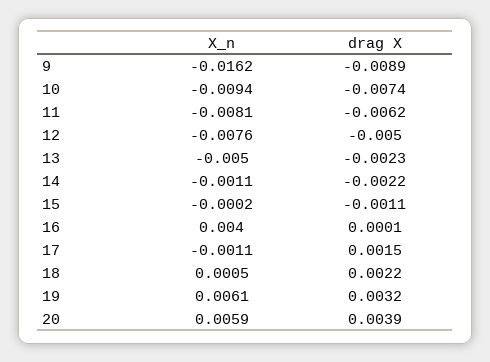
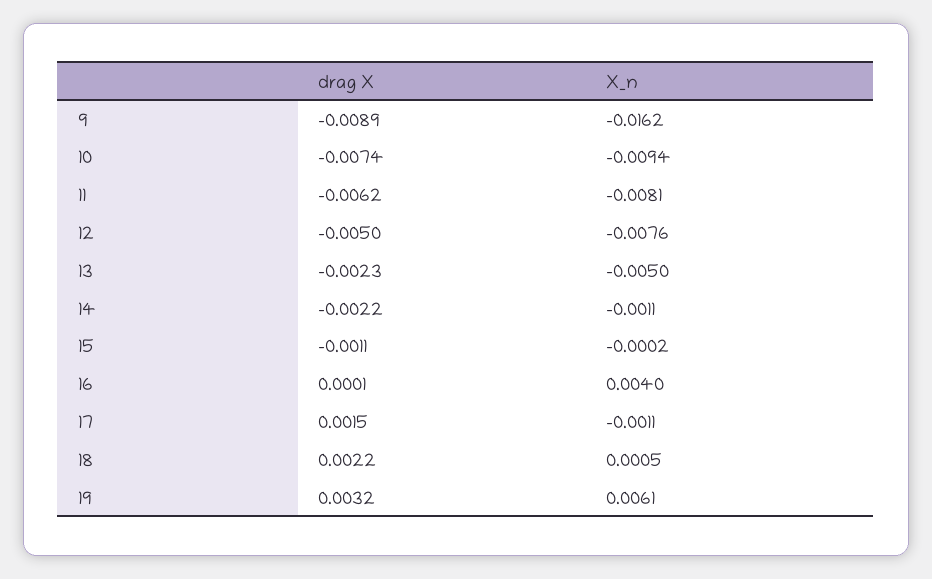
  {
    "X_n": {
      "9": -0.0162,
      "10": -0.0094,
      "11": -0.0081,
      "12": -0.0076,
      "13": -0.005,
      "14": -0.0011,
      "15": -0.0002,
      "16": 0.004,
      "17": -0.0011,
      "18": 0.0005,
-     "19": 0.0061,
+     "19": 0.0061
-     "20": 0.0059
    },
    "drag X": {
      "9": -0.0089,
      "10": -0.0074,
      "11": -0.0062,
      "12": -0.005,
      "13": -0.0023,
      "14": -0.0022,
      "15": -0.0011,
      "16": 0.0001,
      "17": 0.0015,
      "18": 0.0022,
-     "19": 0.0032,
+     "19": 0.0032
-     "20": 0.0039
    }
  }

